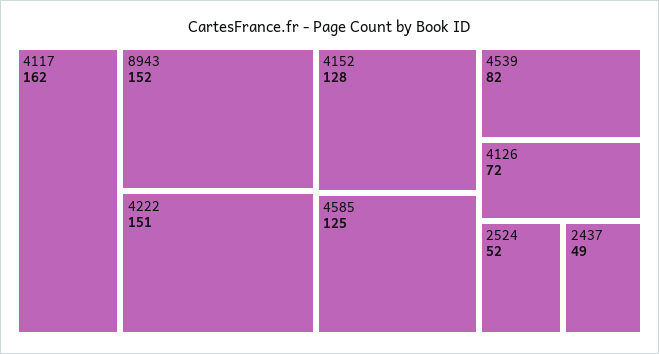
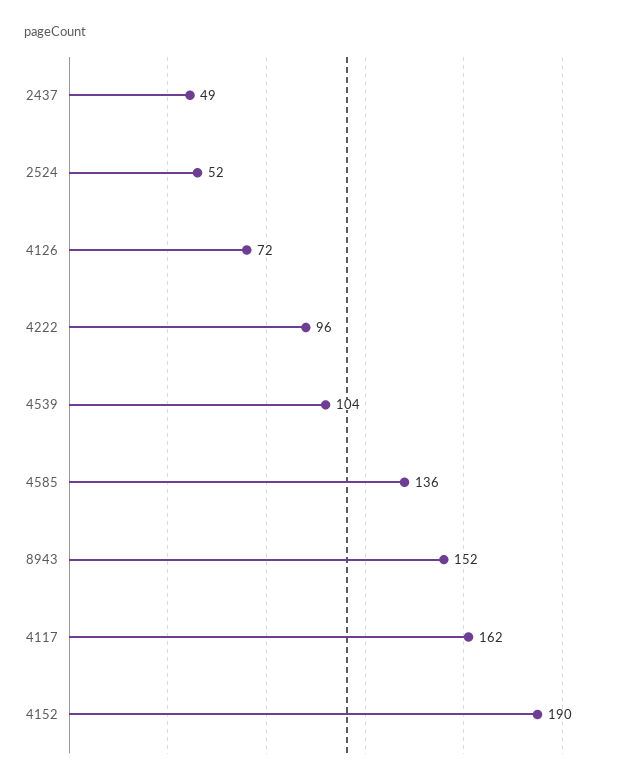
  {
    "4117": 162,
    "8943": 152,
-   "4222": 151,
+   "4222": 96,
-   "4152": 128,
+   "4152": 190,
-   "4585": 125,
+   "4585": 136,
-   "4539": 82,
+   "4539": 104,
    "4126": 72,
    "2524": 52,
    "2437": 49
  }

